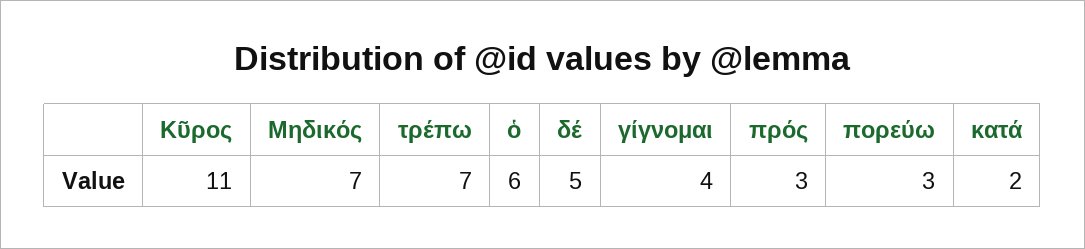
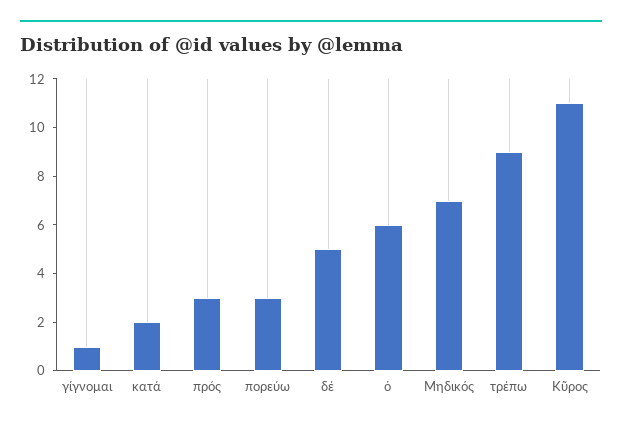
  {
    "Κῦρος": 11,
    "Μηδικός": 7,
-   "τρέπω": 7,
+   "τρέπω": 9,
    "ὁ": 6,
    "δέ": 5,
-   "γίγνομαι": 4,
+   "γίγνομαι": 1,
    "πρός": 3,
    "πορεύω": 3,
    "κατά": 2
  }

